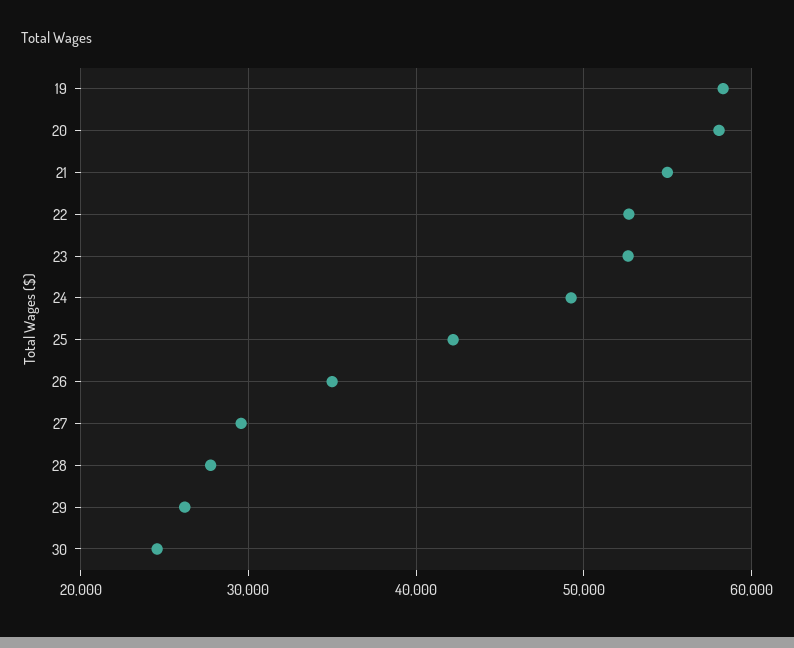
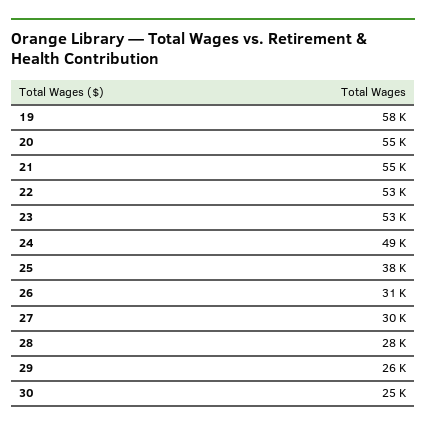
  {
    "19": 58000,
-   "20": 58000,
+   "20": 55000,
    "21": 55000,
    "22": 53000,
    "23": 53000,
    "24": 49000,
-   "25": 42000,
+   "25": 38000,
-   "26": 35000,
+   "26": 31000,
    "27": 30000,
    "28": 28000,
    "29": 26000,
    "30": 25000
  }

